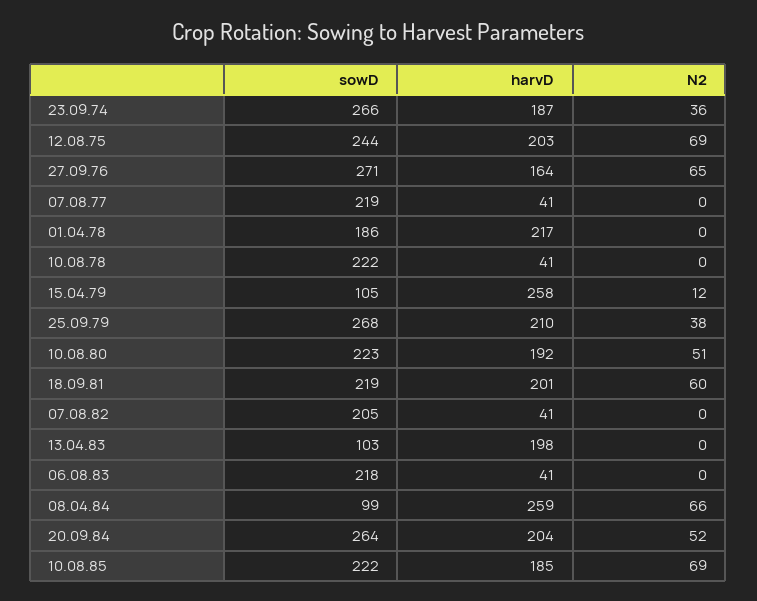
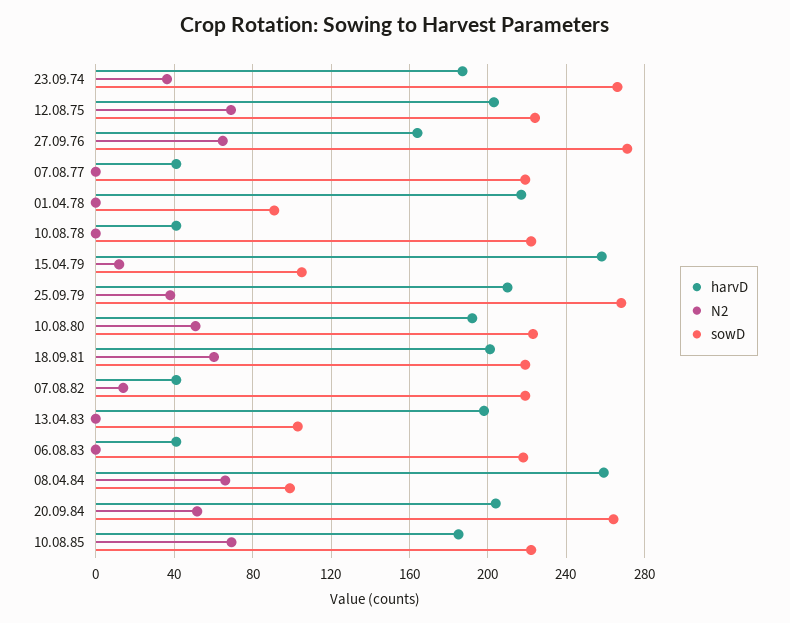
  {
    "sowD": {
      "23.09.74": 266,
-     "12.08.75": 244,
+     "12.08.75": 225,
      "27.09.76": 271,
      "07.08.77": 219,
-     "01.04.78": 186,
+     "01.04.78": 90,
      "10.08.78": 222,
      "15.04.79": 105,
      "25.09.79": 268,
      "10.08.80": 223,
      "18.09.81": 219,
-     "07.08.82": 205,
+     "07.08.82": 220,
      "13.04.83": 103,
      "06.08.83": 218,
      "08.04.84": 99,
      "20.09.84": 264,
      "10.08.85": 222
    },
    "harvD": {
      "23.09.74": 187,
      "12.08.75": 203,
      "27.09.76": 164,
      "07.08.77": 41,
      "01.04.78": 217,
      "10.08.78": 41,
      "15.04.79": 258,
      "25.09.79": 210,
      "10.08.80": 192,
      "18.09.81": 201,
      "07.08.82": 41,
      "13.04.83": 198,
      "06.08.83": 41,
      "08.04.84": 259,
      "20.09.84": 204,
      "10.08.85": 185
    },
    "N2": {
      "23.09.74": 36,
      "12.08.75": 69,
      "27.09.76": 65,
      "07.08.77": 0,
      "01.04.78": 0,
      "10.08.78": 0,
      "15.04.79": 12,
      "25.09.79": 38,
      "10.08.80": 51,
      "18.09.81": 60,
-     "07.08.82": 0,
+     "07.08.82": 15,
      "13.04.83": 0,
      "06.08.83": 0,
      "08.04.84": 66,
      "20.09.84": 52,
      "10.08.85": 69
    }
  }

